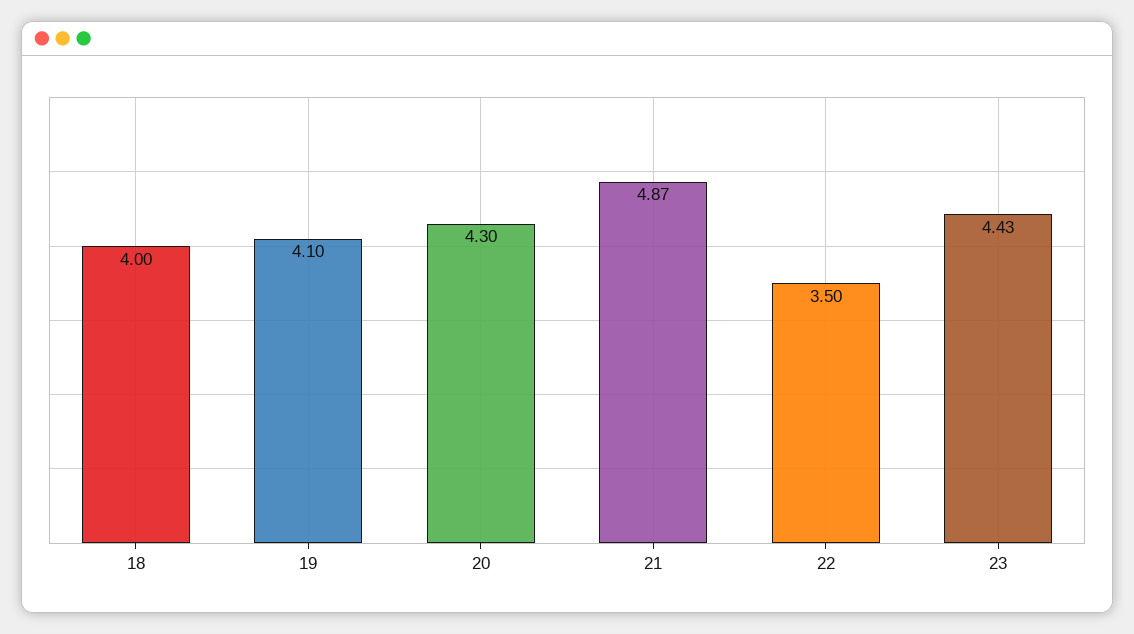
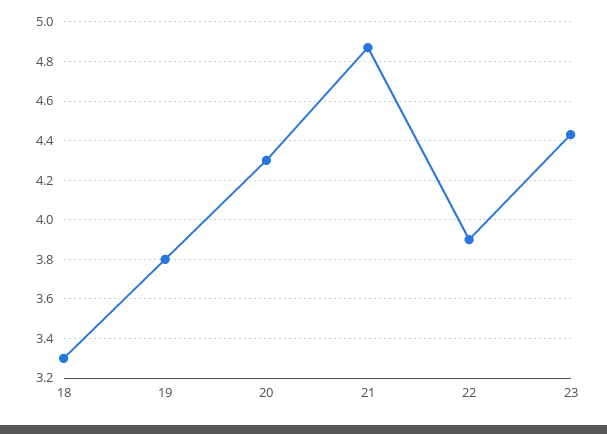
  {
-   "18": 4,
+   "18": 3.3,
-   "19": 4.1,
+   "19": 3.8,
    "20": 4.3,
    "21": 4.87,
-   "22": 3.5,
+   "22": 3.9,
    "23": 4.43
  }

